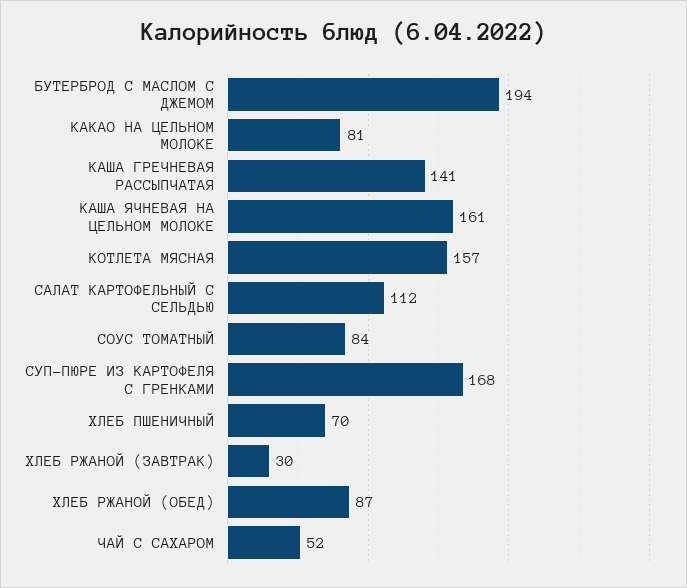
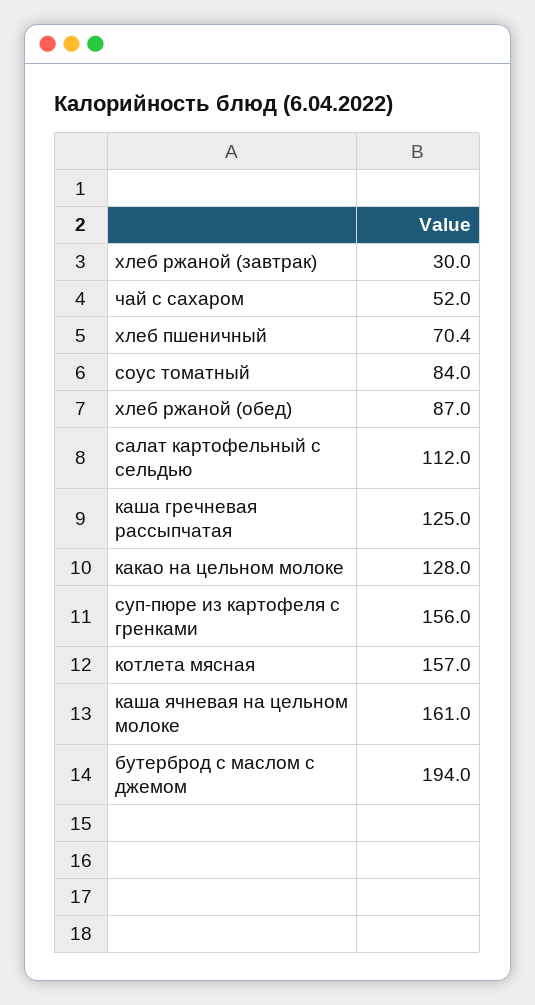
  {
    "БУТЕРБРОД С МАСЛОМ С ДЖЕМОМ": 194,
-   "КАКАО НА ЦЕЛЬНОМ МОЛОКЕ": 81,
+   "КАКАО НА ЦЕЛЬНОМ МОЛОКЕ": 128,
-   "КАША ГРЕЧНЕВАЯ РАССЫПЧАТАЯ": 141,
+   "КАША ГРЕЧНЕВАЯ РАССЫПЧАТАЯ": 125,
    "КАША ЯЧНЕВАЯ НА ЦЕЛЬНОМ МОЛОКЕ": 161,
    "КОТЛЕТА МЯСНАЯ": 157,
    "САЛАТ КАРТОФЕЛЬНЫЙ С СЕЛЬДЬЮ": 112,
    "СОУС ТОМАТНЫЙ": 84,
-   "СУП-ПЮРЕ ИЗ КАРТОФЕЛЯ С ГРЕНКАМИ": 168,
+   "СУП-ПЮРЕ ИЗ КАРТОФЕЛЯ С ГРЕНКАМИ": 156,
    "ХЛЕБ ПШЕНИЧНЫЙ": 70.4,
    "ХЛЕБ РЖАНОЙ (ЗАВТРАК)": 30,
    "ХЛЕБ РЖАНОЙ (ОБЕД)": 87,
    "ЧАЙ С САХАРОМ": 52
  }

